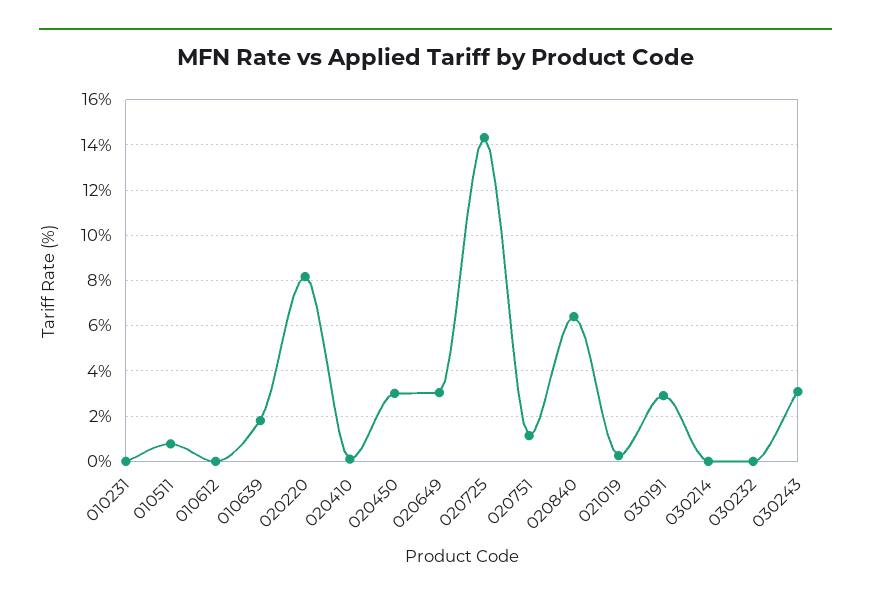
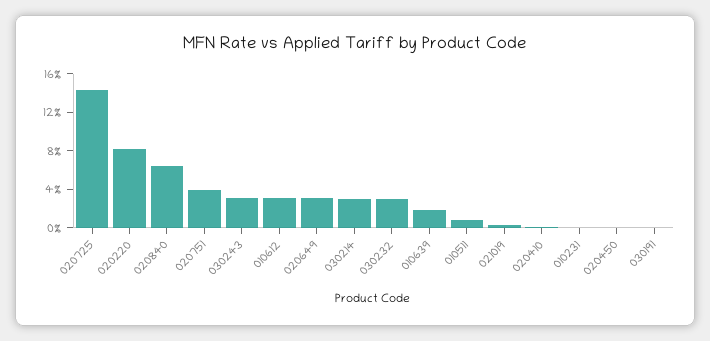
  {
    "010231": 0,
    "010511": 1,
-   "010612": 0,
+   "010612": 3,
    "010639": 2,
    "020220": 8,
    "020410": 0,
-   "020450": 3,
+   "020450": 0,
    "020649": 3,
    "020725": 14.5,
-   "020751": 1,
+   "020751": 4,
    "020840": 6.5,
    "021019": 0.5,
-   "030191": 3,
+   "030191": 0,
-   "030214": 0,
+   "030214": 3,
-   "030232": 0,
+   "030232": 3,
    "030243": 3
  }

